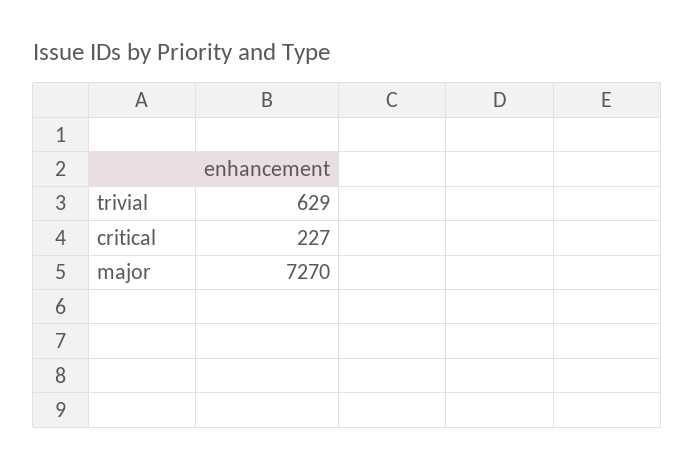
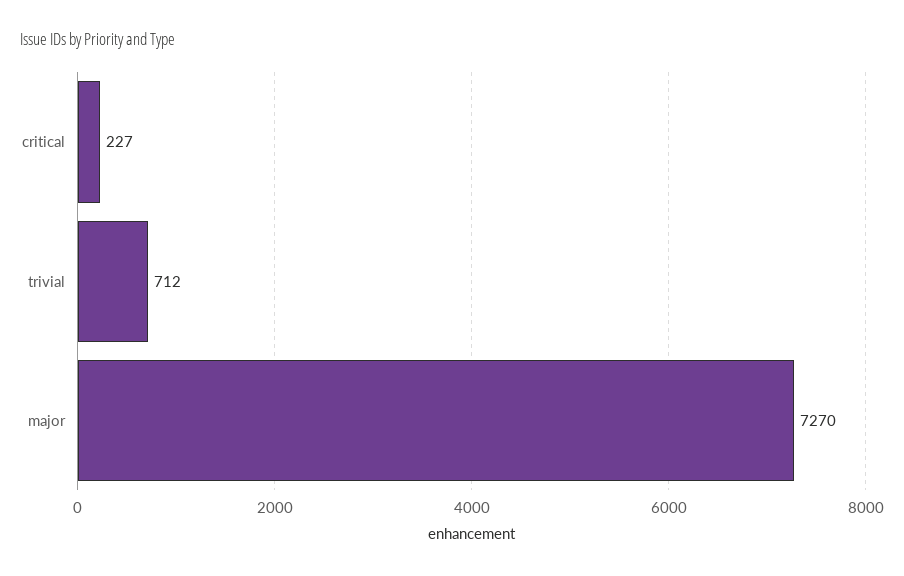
  {
-   "trivial": 629,
+   "trivial": 712,
    "critical": 227,
    "major": 7270
  }

